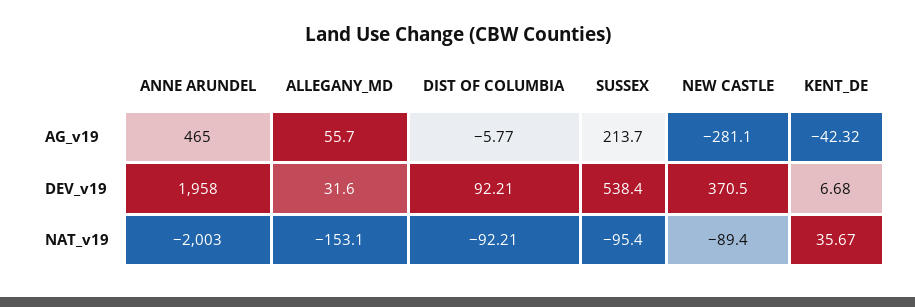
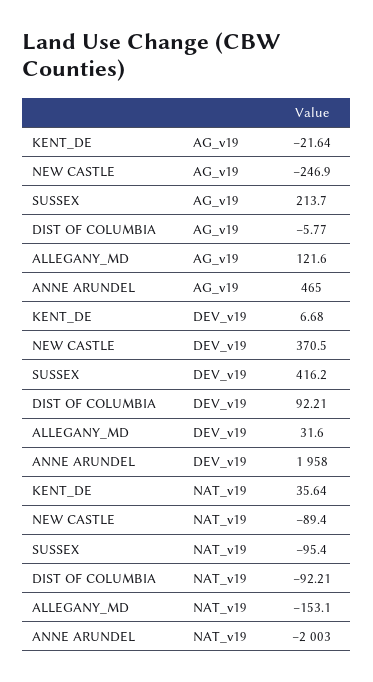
  {
    "ANNE ARUNDEL": {
      "AG_v19": 465,
      "DEV_v19": 1958,
      "NAT_v19": -2003
    },
    "ALLEGANY_MD": {
-     "AG_v19": 55.7,
+     "AG_v19": 121.6,
      "DEV_v19": 31.6,
      "NAT_v19": -153.1
    },
    "DIST OF COLUMBIA": {
      "AG_v19": -5.77,
      "DEV_v19": 92.21,
      "NAT_v19": -92.21
    },
    "SUSSEX": {
      "AG_v19": 213.7,
-     "DEV_v19": 538.4,
+     "DEV_v19": 416.2,
      "NAT_v19": -95.4
    },
    "NEW CASTLE": {
-     "AG_v19": -281.1,
+     "AG_v19": -246.9,
      "DEV_v19": 370.5,
      "NAT_v19": -89.4
    },
    "KENT_DE": {
-     "AG_v19": -42.32,
+     "AG_v19": -21.64,
      "DEV_v19": 6.68,
-     "NAT_v19": 35.67
+     "NAT_v19": 35.64
    }
  }

